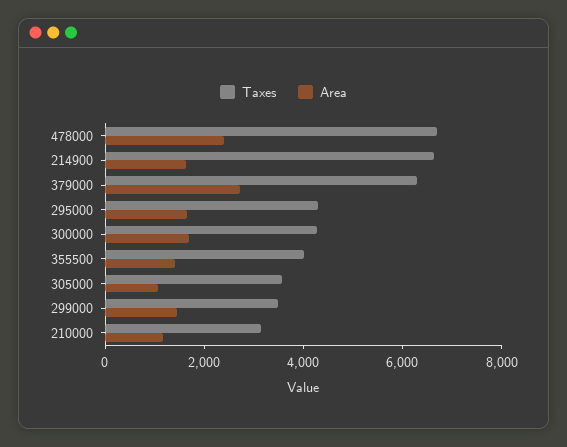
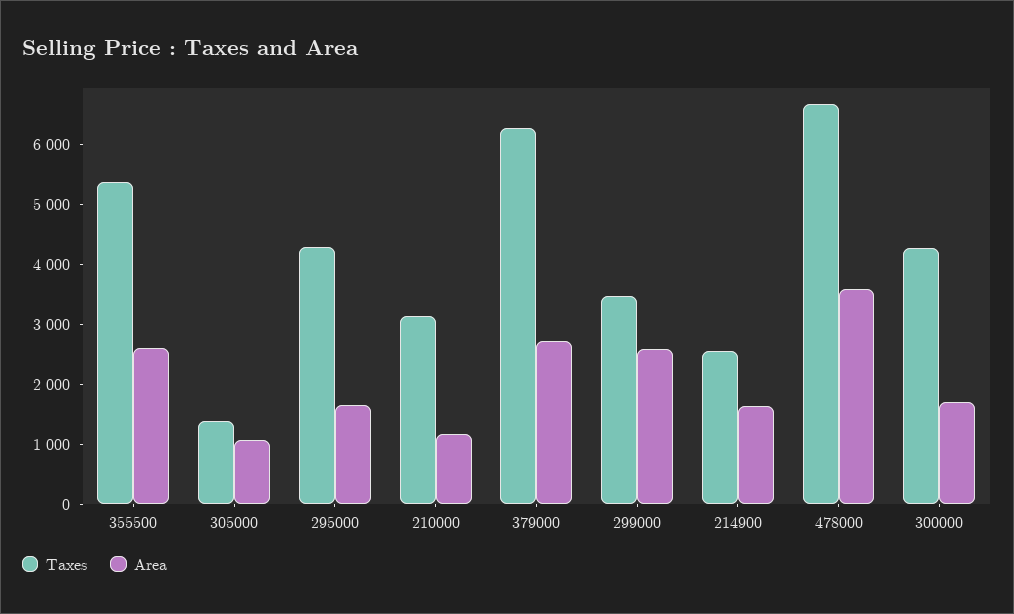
  {
    "Taxes": {
      "478000": 6600,
-     "214900": 6500,
+     "214900": 2600,
      "379000": 6200,
      "295000": 4200,
      "300000": 4200,
-     "355500": 4000,
+     "355500": 5400,
-     "305000": 3500,
+     "305000": 1400,
      "299000": 3400,
      "210000": 3200
    },
    "Area": {
-     "478000": 2500,
+     "478000": 3600,
      "214900": 1600,
      "379000": 2800,
      "295000": 1600,
      "300000": 1800,
-     "355500": 1500,
+     "355500": 2600,
      "305000": 1000,
-     "299000": 1500,
+     "299000": 2600,
      "210000": 1200
    }
  }

